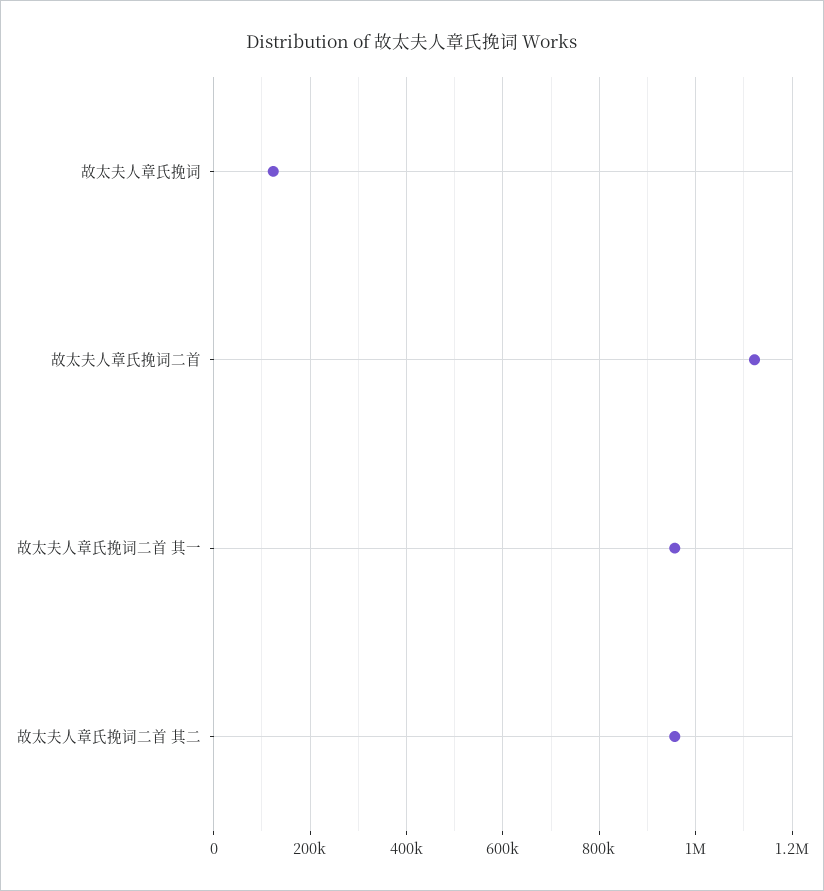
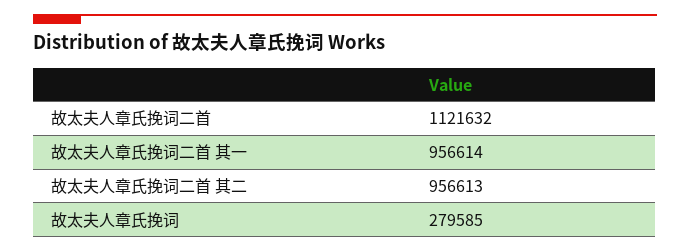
  {
-   "故太夫人章氏挽词": 120000,
+   "故太夫人章氏挽词": 279585,
    "故太夫人章氏挽词二首": 1121632,
    "故太夫人章氏挽词二首 其一": 956614,
    "故太夫人章氏挽词二首 其二": 956613
  }

